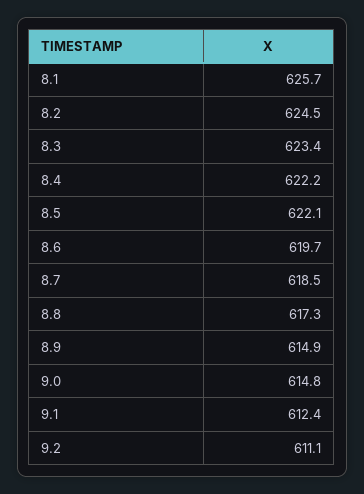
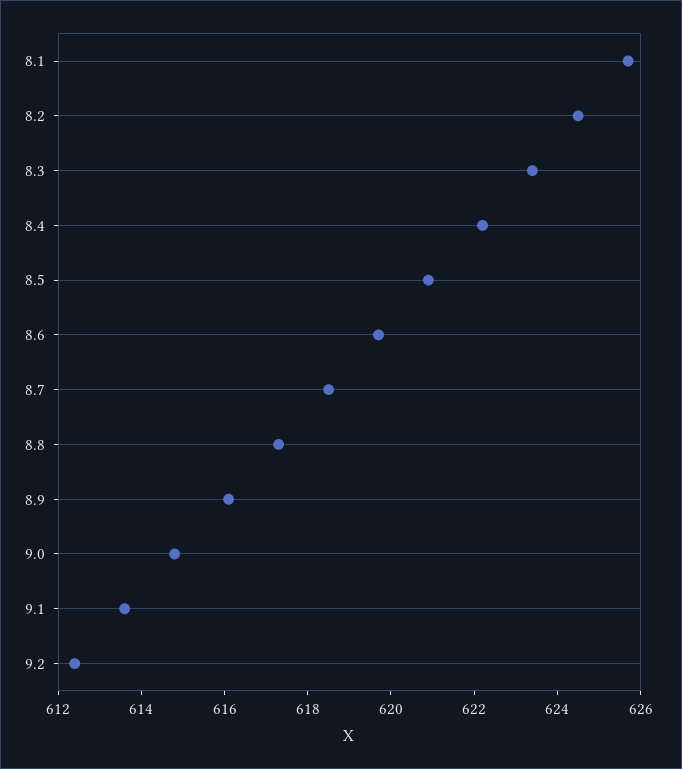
  {
    "8.1": 625.7,
    "8.2": 624.5,
    "8.3": 623.4,
    "8.4": 622.2,
-   "8.5": 622.1,
+   "8.5": 621,
    "8.6": 619.7,
    "8.7": 618.5,
    "8.8": 617.3,
-   "8.9": 614.9,
+   "8.9": 616,
    "9.0": 614.8,
-   "9.1": 612.4,
+   "9.1": 613.5,
-   "9.2": 611.1
+   "9.2": 612.5
  }

